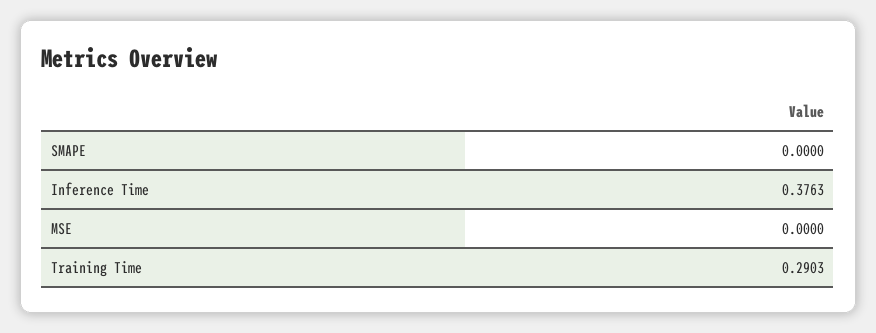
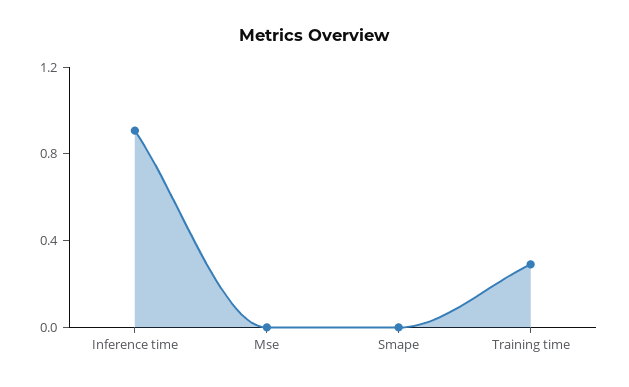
  {
    "SMAPE": 0,
-   "Inference Time": 0.3763,
+   "Inference Time": 0.9,
    "MSE": 0,
    "Training Time": 0.2903
  }

